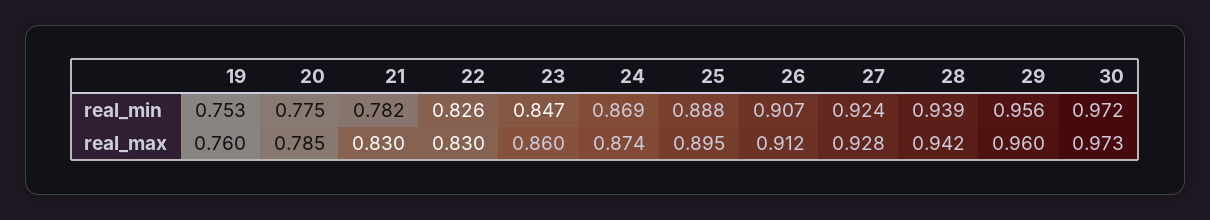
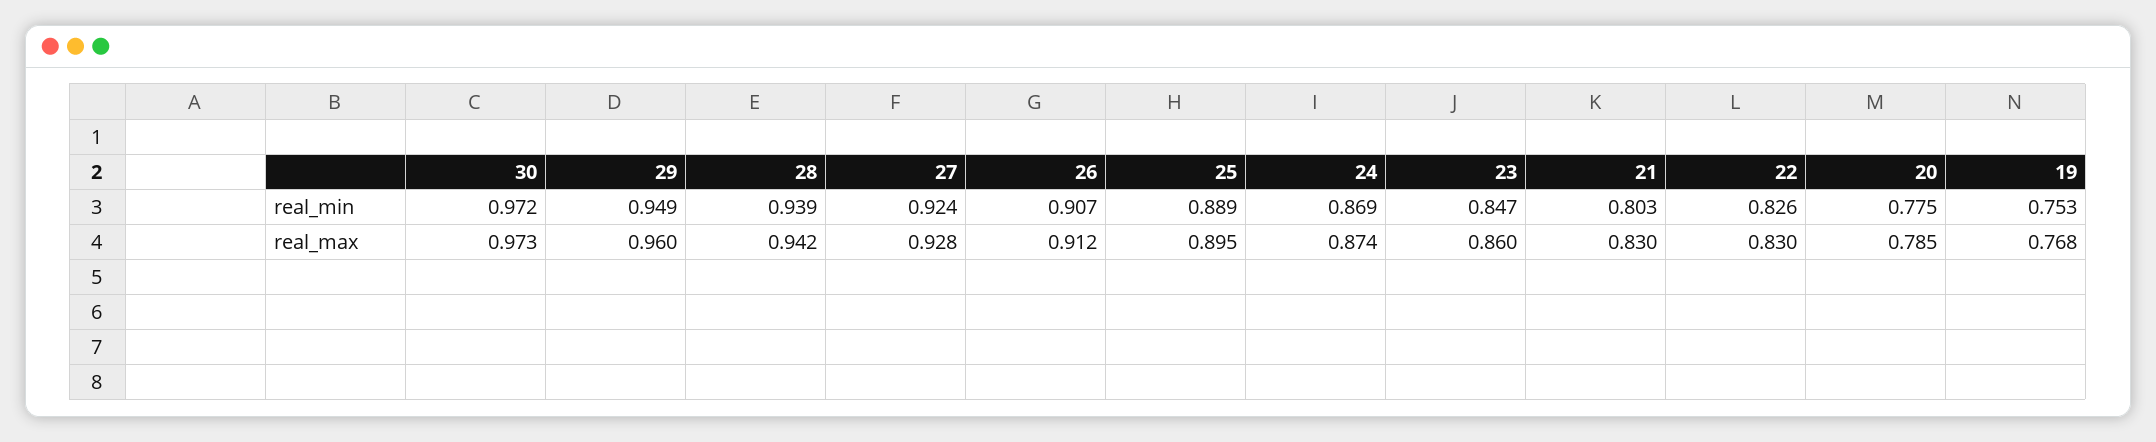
  {
    "19": {
      "real_min": 0.753,
-     "real_max": 0.76
+     "real_max": 0.768
    },
    "20": {
      "real_min": 0.775,
      "real_max": 0.785
    },
    "21": {
-     "real_min": 0.782,
+     "real_min": 0.803,
      "real_max": 0.83
    },
    "22": {
      "real_min": 0.826,
      "real_max": 0.83
    },
    "23": {
      "real_min": 0.847,
      "real_max": 0.86
    },
    "24": {
      "real_min": 0.869,
      "real_max": 0.874
    },
    "25": {
-     "real_min": 0.888,
+     "real_min": 0.889,
      "real_max": 0.895
    },
    "26": {
      "real_min": 0.907,
      "real_max": 0.912
    },
    "27": {
      "real_min": 0.924,
      "real_max": 0.928
    },
    "28": {
      "real_min": 0.939,
      "real_max": 0.942
    },
    "29": {
-     "real_min": 0.956,
+     "real_min": 0.949,
      "real_max": 0.96
    },
    "30": {
      "real_min": 0.972,
      "real_max": 0.973
    }
  }

